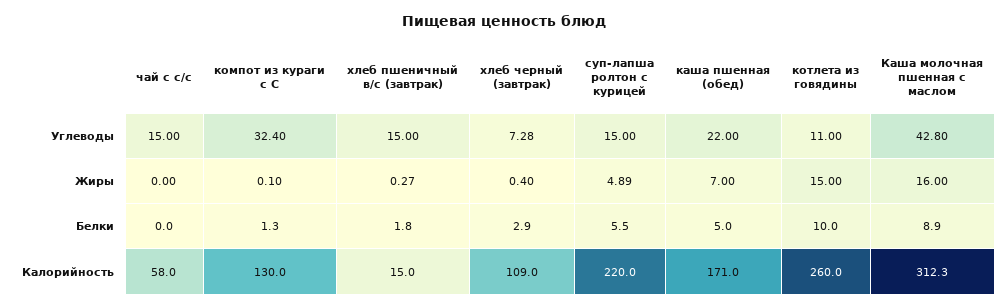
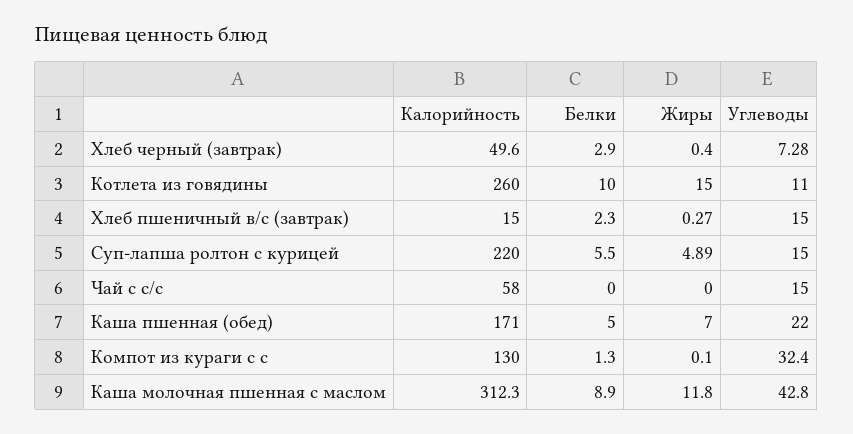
  {
    "чай с с/с": {
      "Углеводы": 15,
      "Жиры": 0,
      "Белки": 0,
      "Калорийность": 58
    },
    "компот из кураги с С": {
      "Углеводы": 32.4,
      "Жиры": 0.1,
      "Белки": 1.3,
      "Калорийность": 130
    },
    "хлеб пшеничный в/с (завтрак)": {
      "Углеводы": 15,
      "Жиры": 0.27,
-     "Белки": 1.8,
+     "Белки": 2.3,
      "Калорийность": 15
    },
    "хлеб черный (завтрак)": {
      "Углеводы": 7.28,
      "Жиры": 0.4,
      "Белки": 2.9,
-     "Калорийность": 109
+     "Калорийность": 49.6
    },
    "суп-лапша ролтон с курицей": {
      "Углеводы": 15,
      "Жиры": 4.89,
      "Белки": 5.5,
      "Калорийность": 220
    },
    "каша пшенная (обед)": {
      "Углеводы": 22,
      "Жиры": 7,
      "Белки": 5,
      "Калорийность": 171
    },
    "котлета из говядины": {
      "Углеводы": 11,
      "Жиры": 15,
      "Белки": 10,
      "Калорийность": 260
    },
    "Каша молочная пшенная с маслом": {
      "Углеводы": 42.8,
-     "Жиры": 16,
+     "Жиры": 11.8,
      "Белки": 8.9,
      "Калорийность": 312.3
    }
  }

